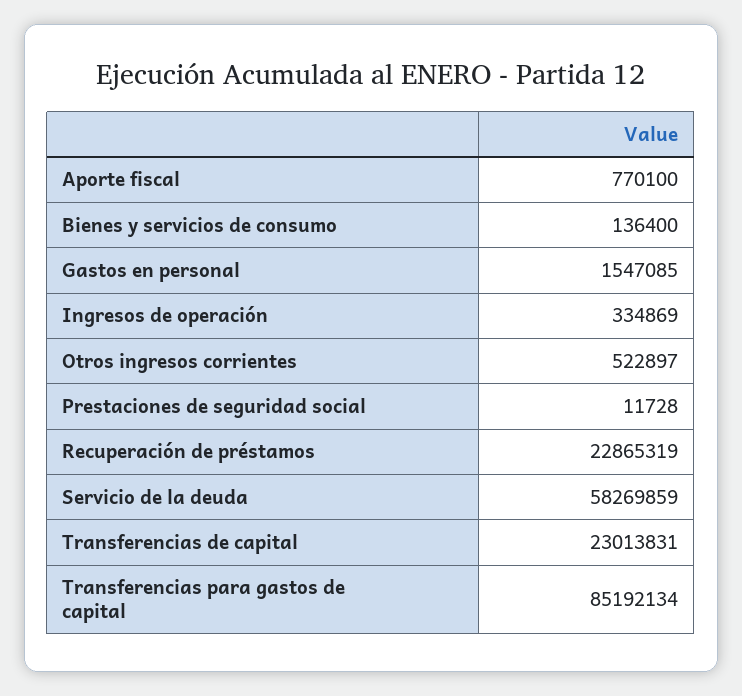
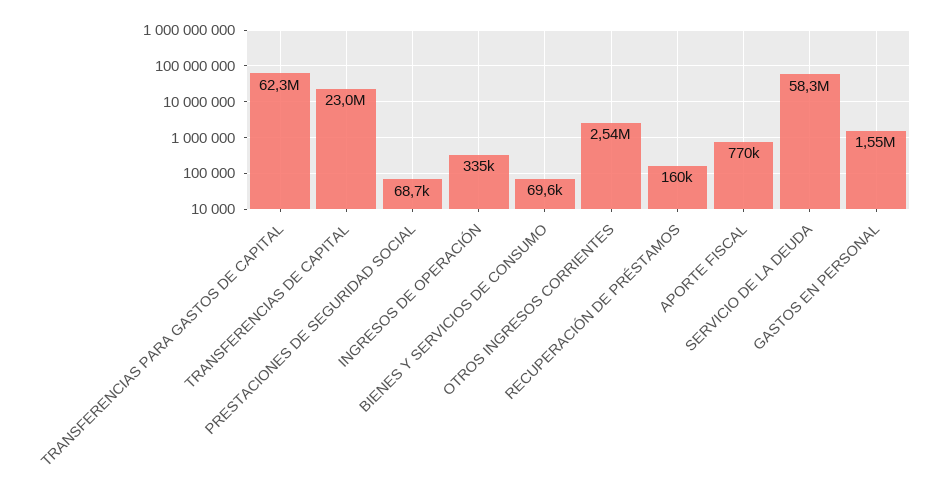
  {
    "Aporte fiscal": 770100,
-   "Bienes y servicios de consumo": 136400,
+   "Bienes y servicios de consumo": 69600,
    "Gastos en personal": 1547085,
    "Ingresos de operación": 334869,
-   "Otros ingresos corrientes": 522897,
+   "Otros ingresos corrientes": 2540000,
-   "Prestaciones de seguridad social": 11728,
+   "Prestaciones de seguridad social": 68700,
-   "Recuperación de préstamos": 22865319,
+   "Recuperación de préstamos": 160000,
    "Servicio de la deuda": 58269859,
    "Transferencias de capital": 23013831,
-   "Transferencias para gastos de capital": 85192134
+   "Transferencias para gastos de capital": 62300000
  }

